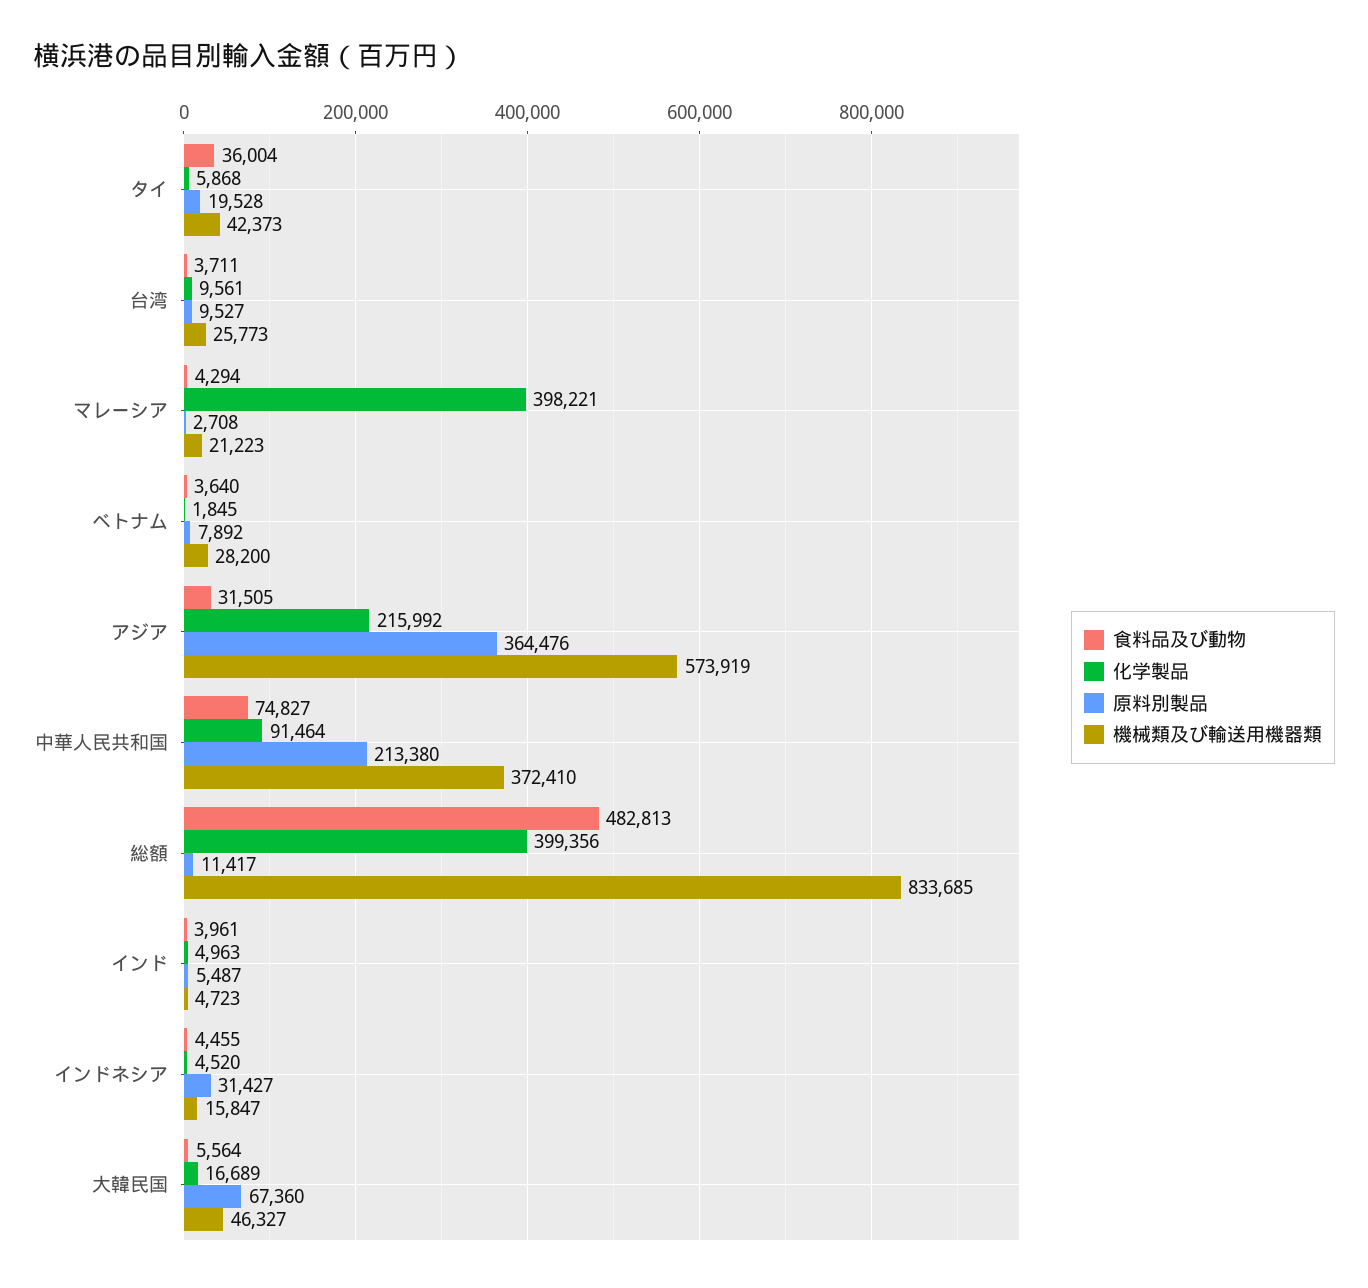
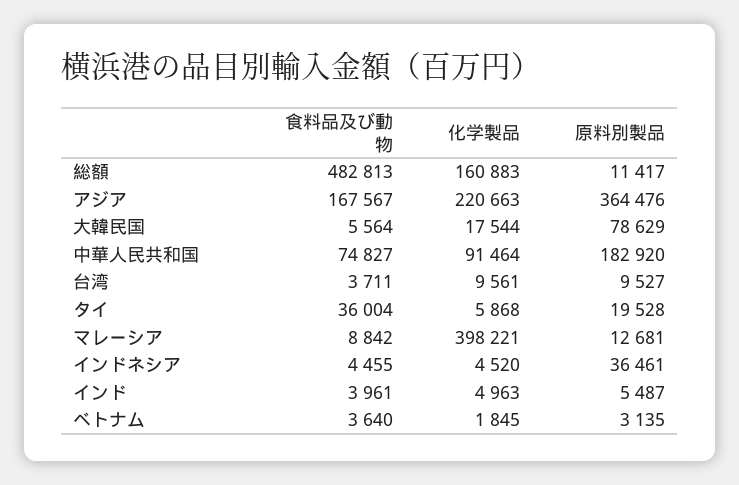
  {
    "食料品及び動物": {
      "タイ": 36004,
      "台湾": 3711,
-     "マレーシア": 4294,
+     "マレーシア": 8842,
      "ベトナム": 3640,
-     "アジア": 31505,
+     "アジア": 167567,
      "中華人民共和国": 74827,
      "総額": 482813,
      "インド": 3961,
      "インドネシア": 4455,
      "大韓民国": 5564
    },
    "化学製品": {
      "タイ": 5868,
      "台湾": 9561,
      "マレーシア": 398221,
      "ベトナム": 1845,
-     "アジア": 215992,
+     "アジア": 220663,
      "中華人民共和国": 91464,
-     "総額": 399356,
+     "総額": 160883,
      "インド": 4963,
      "インドネシア": 4520,
-     "大韓民国": 16689
+     "大韓民国": 17544
    },
    "原料別製品": {
      "タイ": 19528,
      "台湾": 9527,
-     "マレーシア": 2708,
+     "マレーシア": 12681,
-     "ベトナム": 7892,
+     "ベトナム": 3135,
      "アジア": 364476,
-     "中華人民共和国": 213380,
+     "中華人民共和国": 182920,
      "総額": 11417,
      "インド": 5487,
-     "インドネシア": 31427,
+     "インドネシア": 36461,
-     "大韓民国": 67360
+     "大韓民国": 78629
-   },
+   }
-   "機械類及び輸送用機器類": {
-     "タイ": 42373,
-     "台湾": 25773,
-     "マレーシア": 21223,
-     "ベトナム": 28200,
-     "アジア": 573919,
-     "中華人民共和国": 372410,
-     "総額": 833685,
-     "インド": 4723,
-     "インドネシア": 15847,
-     "大韓民国": 46327
-   }
  }

